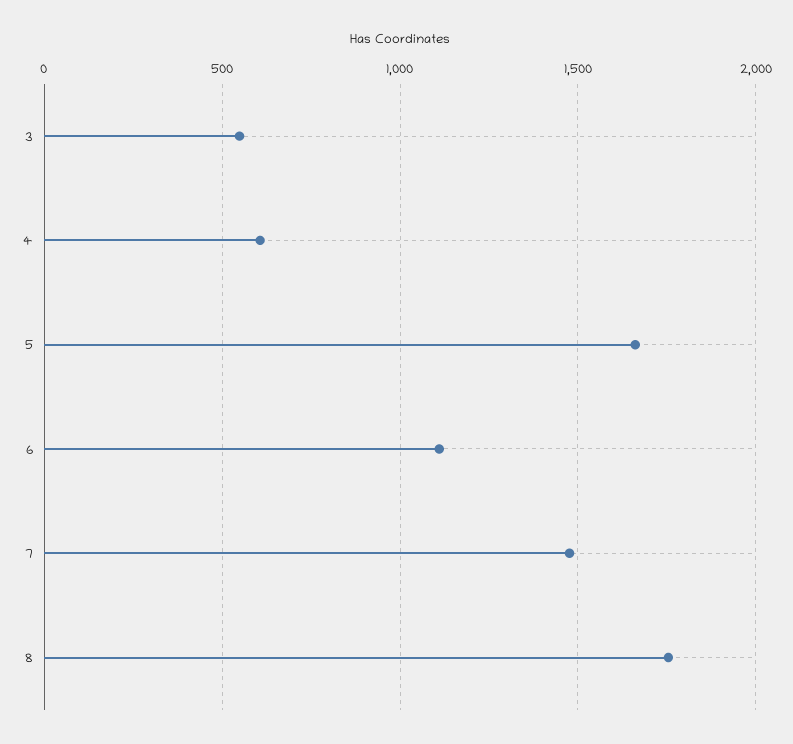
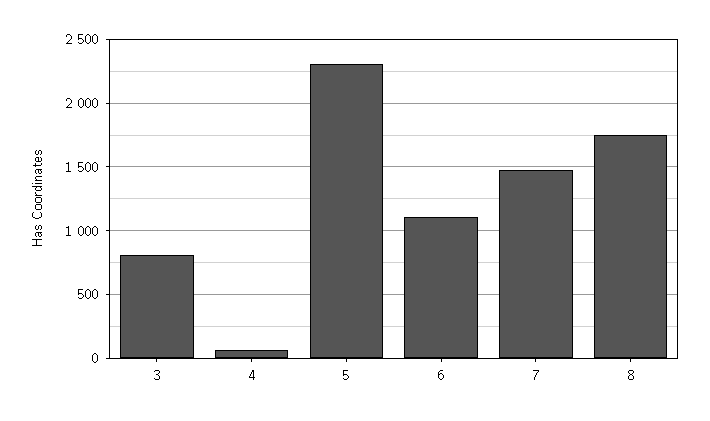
  {
-   "3": 550,
+   "3": 800,
-   "4": 600,
+   "4": 50,
-   "5": 1650,
+   "5": 2300,
    "6": 1100,
    "7": 1500,
    "8": 1750
  }

